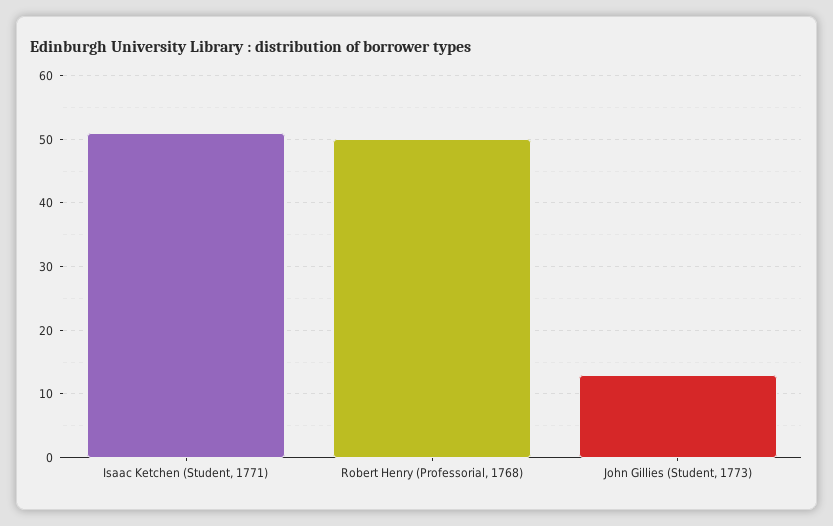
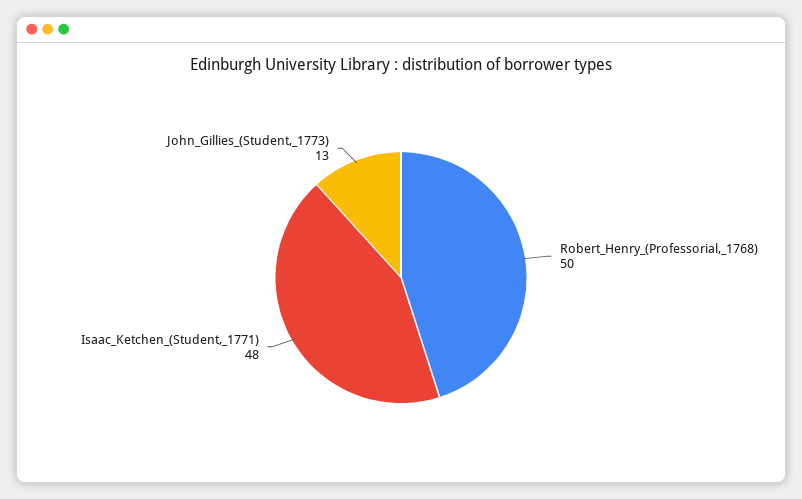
  {
-   "Isaac Ketchen (Student, 1771)": 51,
+   "Isaac Ketchen (Student, 1771)": 48,
    "Robert Henry (Professorial, 1768)": 50,
    "John Gillies (Student, 1773)": 13
  }

